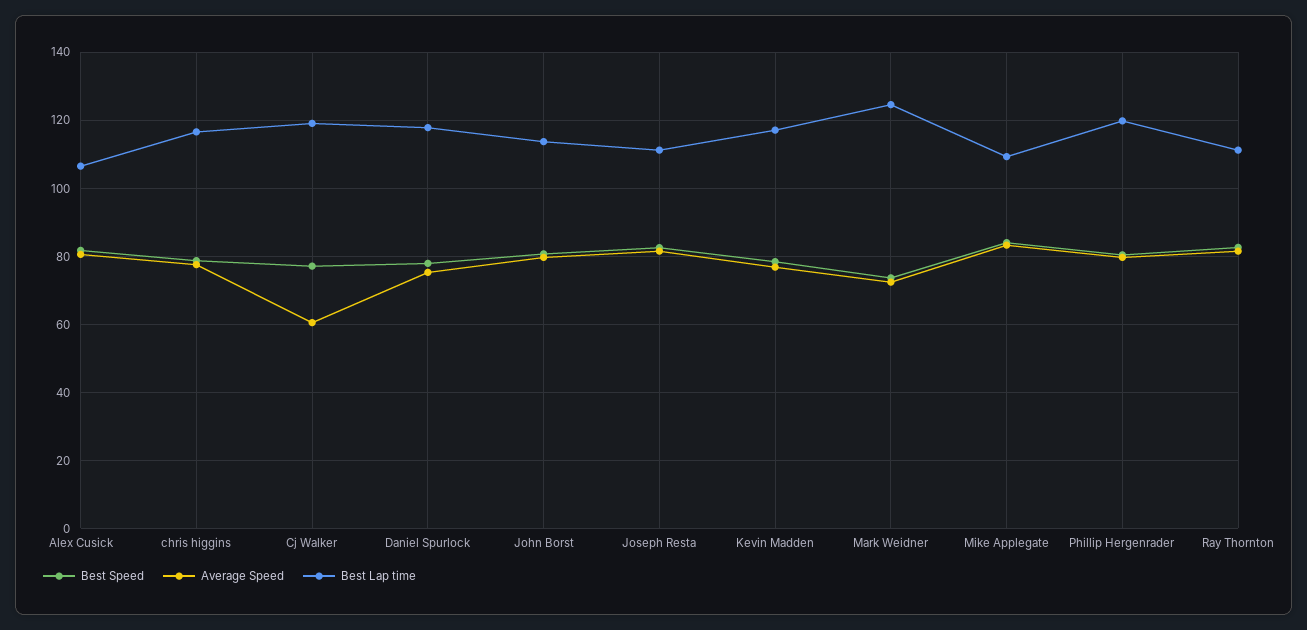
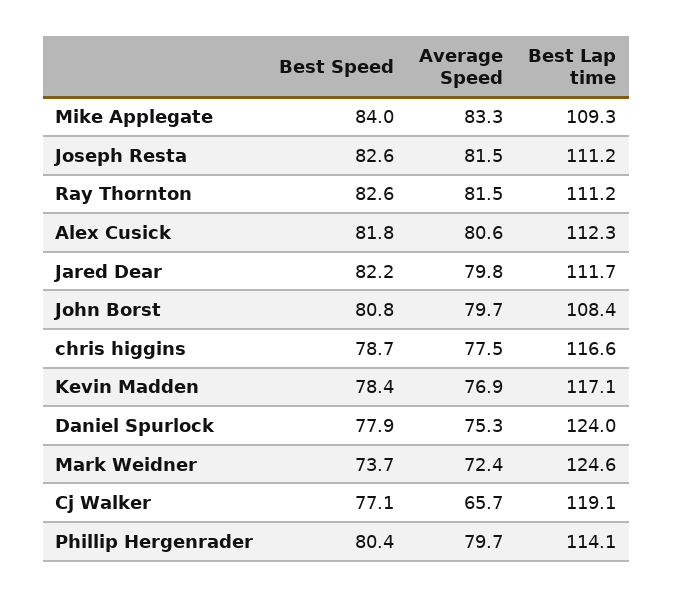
  {
    "Best Speed": {
      "Alex Cusick": 81.8,
      "chris higgins": 78.7,
      "Cj Walker": 77.1,
      "Daniel Spurlock": 77.9,
      "John Borst": 80.8,
      "Joseph Resta": 82.6,
      "Kevin Madden": 78.4,
      "Mark Weidner": 73.7,
      "Mike Applegate": 84,
      "Phillip Hergenrader": 80.4,
-     "Ray Thornton": 82.6
+     "Ray Thornton": 82.6,
+     "Jared Dear": 82.2
    },
    "Average Speed": {
      "Alex Cusick": 80.6,
      "chris higgins": 77.5,
-     "Cj Walker": 60,
+     "Cj Walker": 65.7,
      "Daniel Spurlock": 75.3,
      "John Borst": 79.7,
      "Joseph Resta": 81.5,
      "Kevin Madden": 76.9,
      "Mark Weidner": 72.4,
      "Mike Applegate": 83.3,
      "Phillip Hergenrader": 79.7,
-     "Ray Thornton": 81.5
+     "Ray Thornton": 81.5,
+     "Jared Dear": 79.8
    },
    "Best Lap time": {
-     "Alex Cusick": 106,
+     "Alex Cusick": 112.3,
      "chris higgins": 116.6,
      "Cj Walker": 119.1,
-     "Daniel Spurlock": 118,
+     "Daniel Spurlock": 124,
-     "John Borst": 114,
+     "John Borst": 108.4,
      "Joseph Resta": 111.2,
      "Kevin Madden": 117.1,
      "Mark Weidner": 124.6,
      "Mike Applegate": 109.3,
-     "Phillip Hergenrader": 120,
+     "Phillip Hergenrader": 114.1,
-     "Ray Thornton": 111.2
+     "Ray Thornton": 111.2,
+     "Jared Dear": 111.7
    }
  }

